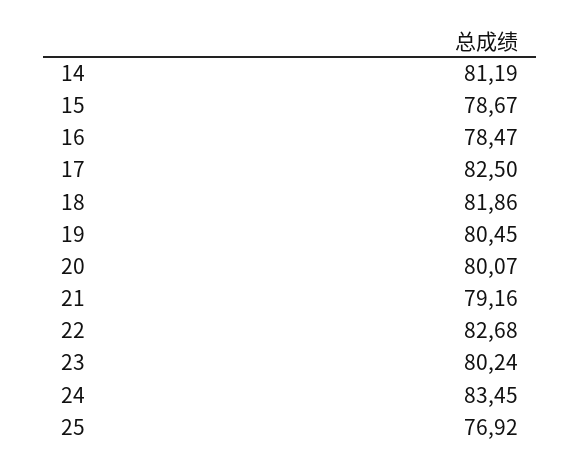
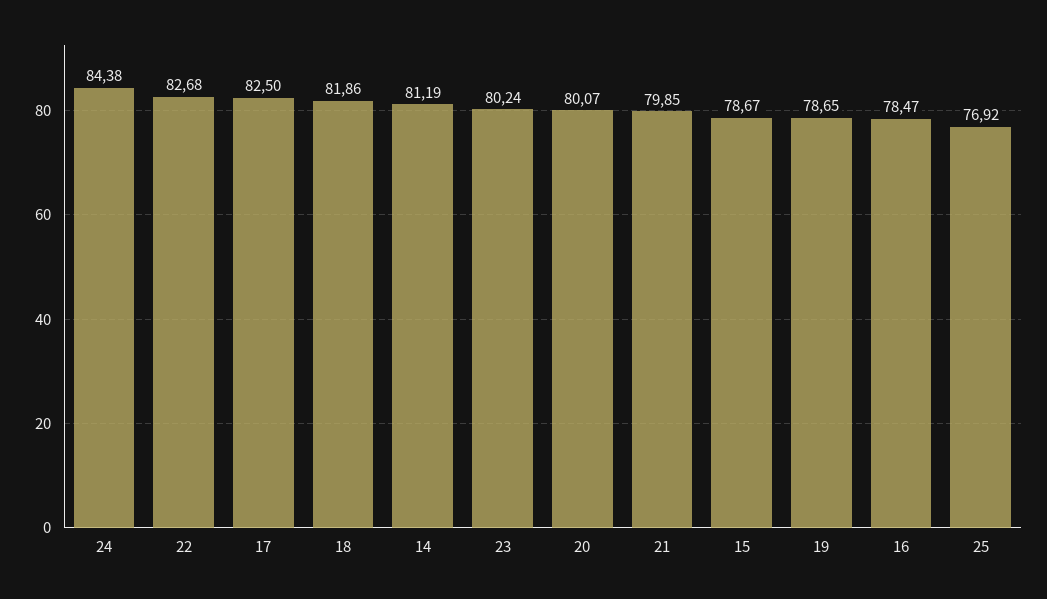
  {
    "14": 81.19,
    "15": 78.67,
    "16": 78.47,
    "17": 82.5,
    "18": 81.86,
-   "19": 80.45,
+   "19": 78.65,
    "20": 80.07,
-   "21": 79.16,
+   "21": 79.85,
    "22": 82.68,
    "23": 80.24,
-   "24": 83.45,
+   "24": 84.38,
    "25": 76.92
  }

